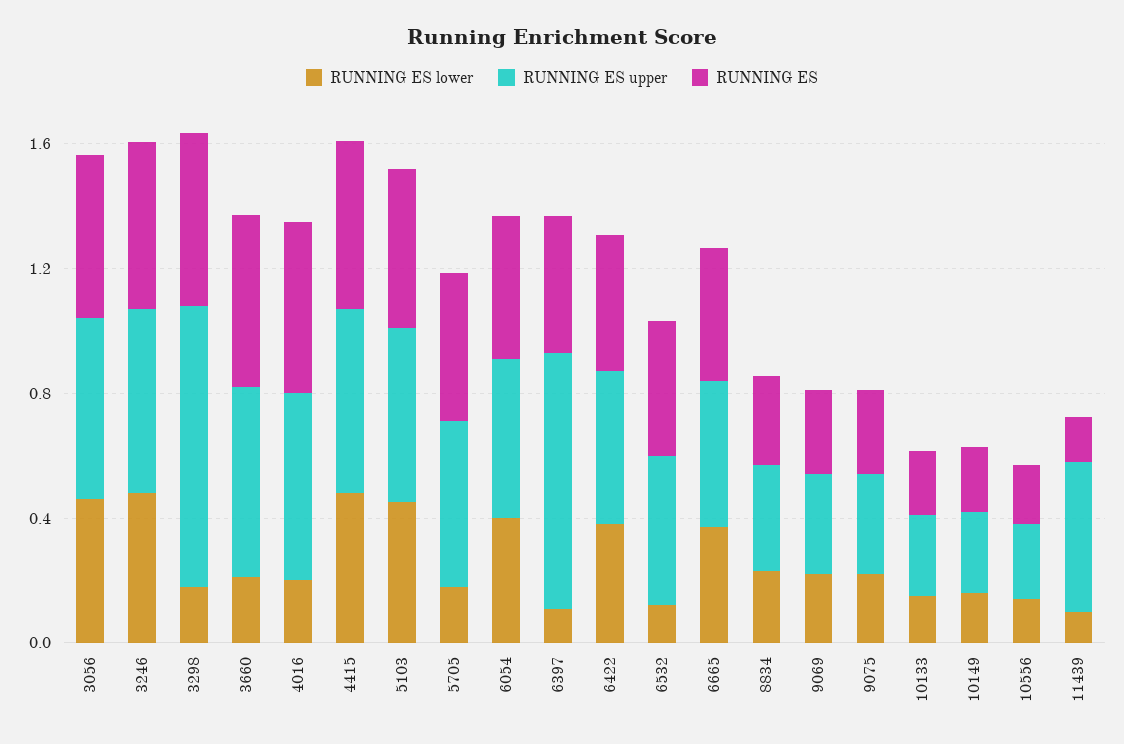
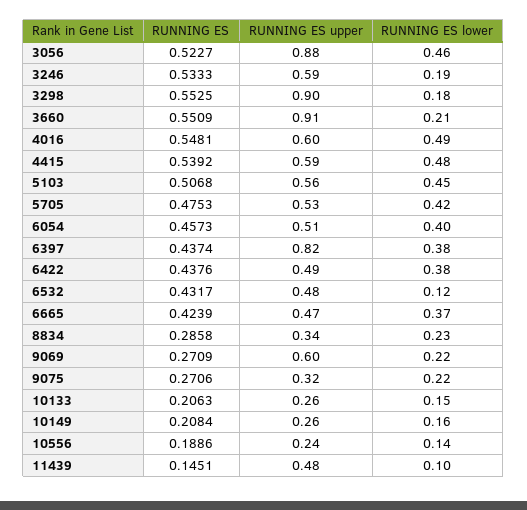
  {
    "RUNNING ES lower": {
      "3056": 0.46,
-     "3246": 0.5,
+     "3246": 0.19,
      "3298": 0.18,
      "3660": 0.21,
-     "4016": 0.2,
+     "4016": 0.49,
      "4415": 0.48,
      "5103": 0.45,
-     "5705": 0.2,
+     "5705": 0.42,
      "6054": 0.4,
-     "6397": 0.1,
+     "6397": 0.38,
      "6422": 0.38,
      "6532": 0.12,
      "6665": 0.37,
      "8834": 0.23,
      "9069": 0.22,
      "9075": 0.22,
      "10133": 0.15,
      "10149": 0.16,
      "10556": 0.14,
      "11439": 0.1
    },
    "RUNNING ES upper": {
-     "3056": 0.6,
+     "3056": 0.88,
      "3246": 0.59,
      "3298": 0.9,
-     "3660": 0.6,
+     "3660": 0.91,
      "4016": 0.6,
      "4415": 0.59,
      "5103": 0.56,
      "5705": 0.53,
      "6054": 0.51,
      "6397": 0.82,
      "6422": 0.49,
      "6532": 0.48,
      "6665": 0.47,
      "8834": 0.34,
-     "9069": 0.3,
+     "9069": 0.6,
      "9075": 0.32,
      "10133": 0.26,
      "10149": 0.26,
      "10556": 0.24,
      "11439": 0.48
    },
    "RUNNING ES": {
      "3056": 0.5227,
      "3246": 0.5333,
      "3298": 0.5525,
      "3660": 0.5509,
      "4016": 0.5481,
      "4415": 0.5392,
      "5103": 0.5068,
      "5705": 0.4753,
      "6054": 0.4573,
      "6397": 0.4374,
      "6422": 0.4376,
      "6532": 0.4317,
      "6665": 0.4239,
      "8834": 0.2858,
      "9069": 0.2709,
      "9075": 0.2706,
      "10133": 0.2063,
      "10149": 0.2084,
      "10556": 0.1886,
      "11439": 0.1451
    }
  }

